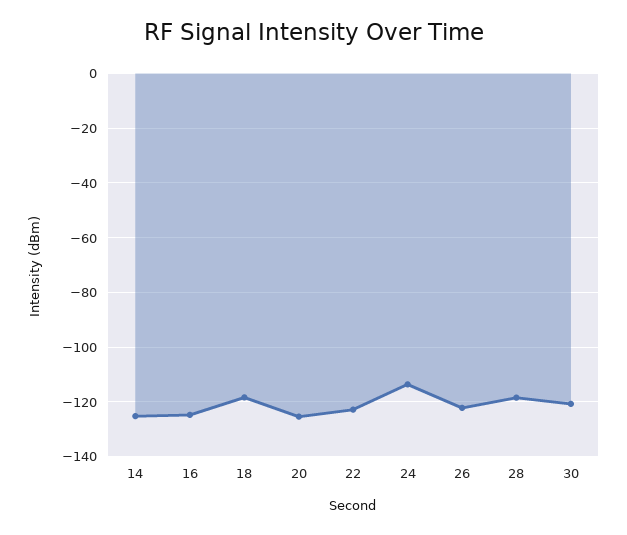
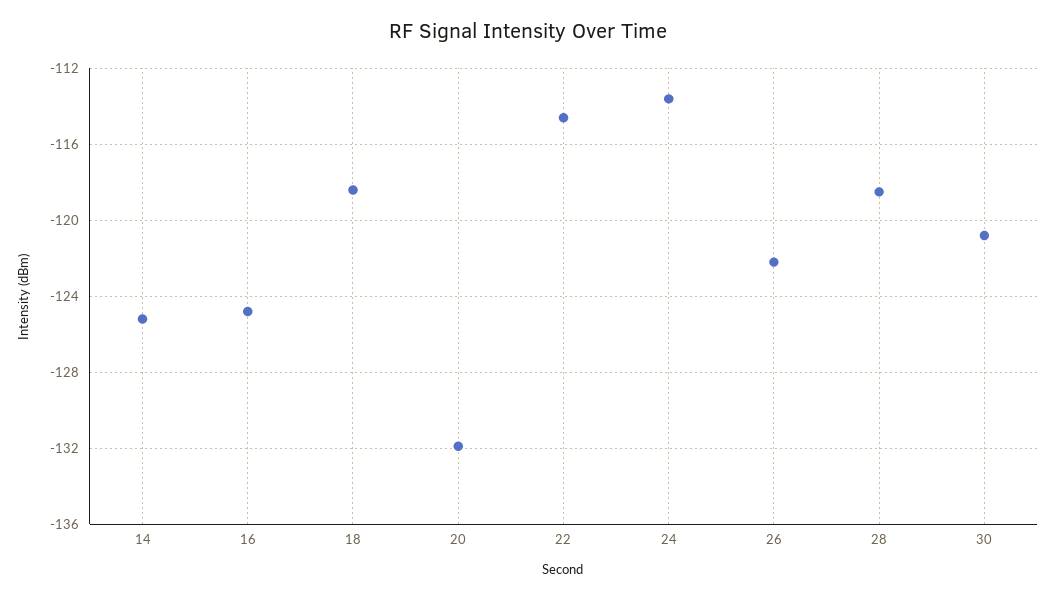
  {
    "14": -125,
    "16": -125,
    "18": -118.5,
-   "20": -125,
+   "20": -132,
-   "22": -122.5,
+   "22": -114.5,
    "24": -113.5,
    "26": -122,
    "28": -118.5,
    "30": -121
  }

